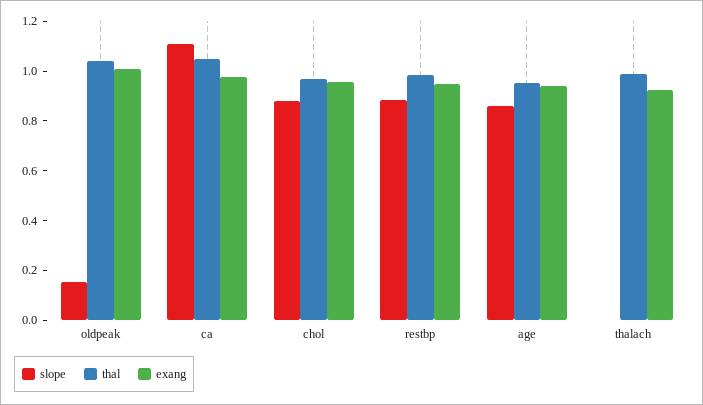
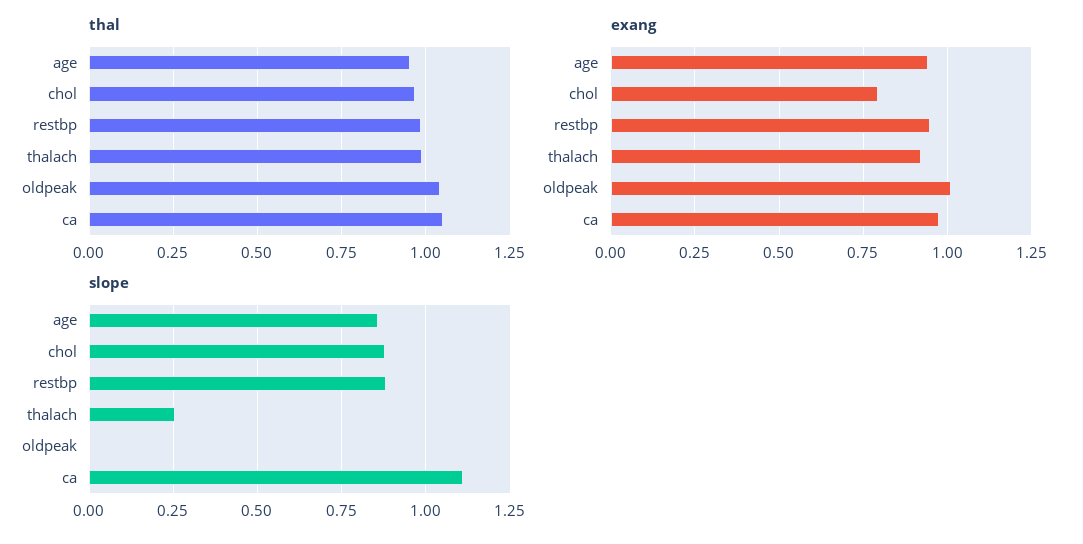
  {
    "slope": {
-     "oldpeak": 0.15,
+     "oldpeak": 0,
      "ca": 1.1,
      "chol": 0.875,
      "restbp": 0.875,
      "age": 0.85,
-     "thalach": 0
+     "thalach": 0.25
    },
    "thal": {
      "oldpeak": 1.05,
      "ca": 1.05,
      "chol": 0.975,
      "restbp": 0.975,
      "age": 0.95,
      "thalach": 1
    },
    "exang": {
      "oldpeak": 1,
      "ca": 0.975,
-     "chol": 0.95,
+     "chol": 0.8,
      "restbp": 0.95,
      "age": 0.95,
      "thalach": 0.925
    }
  }

